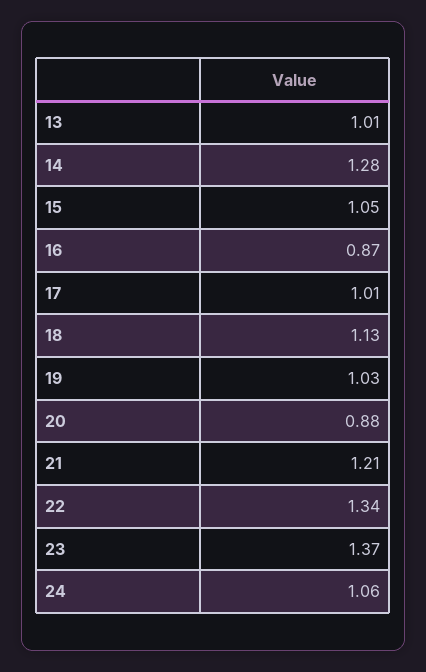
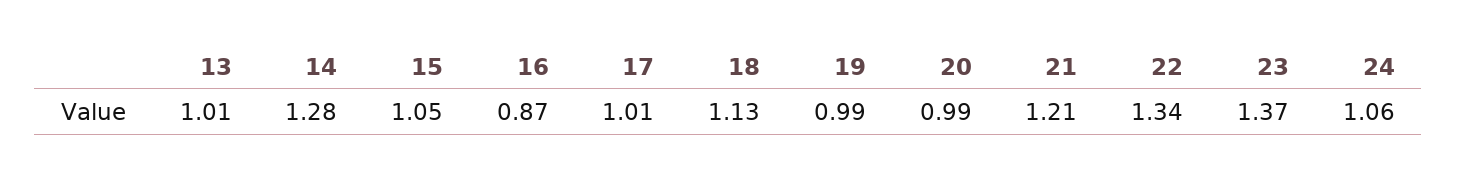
  {
    "13": 1.01,
    "14": 1.28,
    "15": 1.05,
    "16": 0.87,
    "17": 1.01,
    "18": 1.13,
-   "19": 1.03,
+   "19": 0.99,
-   "20": 0.88,
+   "20": 0.99,
    "21": 1.21,
    "22": 1.34,
    "23": 1.37,
    "24": 1.06
  }

